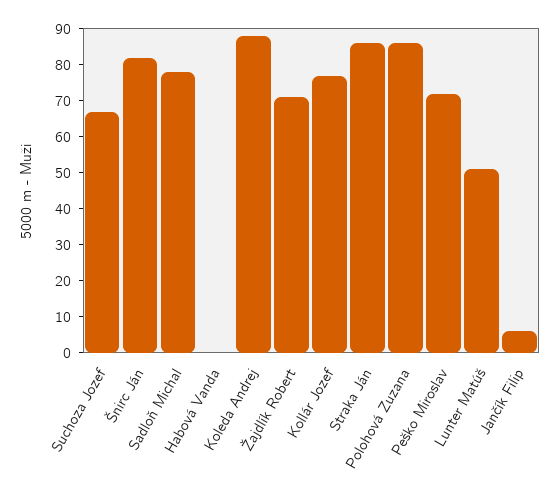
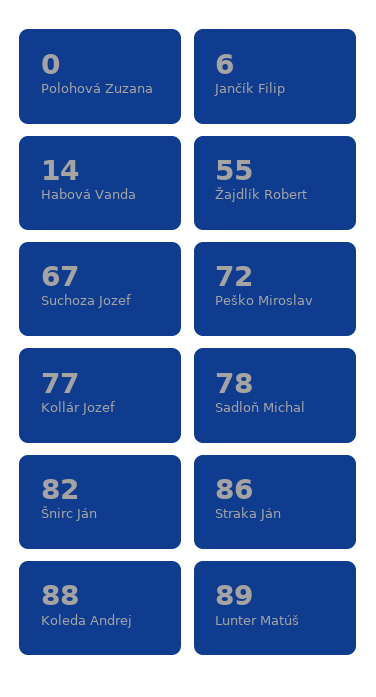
  {
    "Suchoza Jozef": 67,
    "Šnirc Ján": 82,
    "Sadloň Michal": 78,
-   "Habová Vanda": 0,
+   "Habová Vanda": 14,
    "Koleda Andrej": 88,
-   "Žajdlík Robert": 70,
+   "Žajdlík Robert": 55,
    "Kollár Jozef": 77,
    "Straka Ján": 86,
-   "Polohová Zuzana": 85,
+   "Polohová Zuzana": 0,
    "Peško Miroslav": 72,
-   "Lunter Matúš": 50,
+   "Lunter Matúš": 89,
    "Jančík Filip": 6
  }

